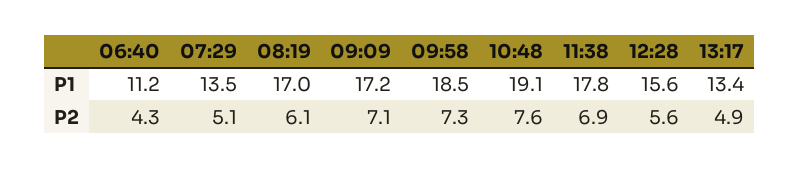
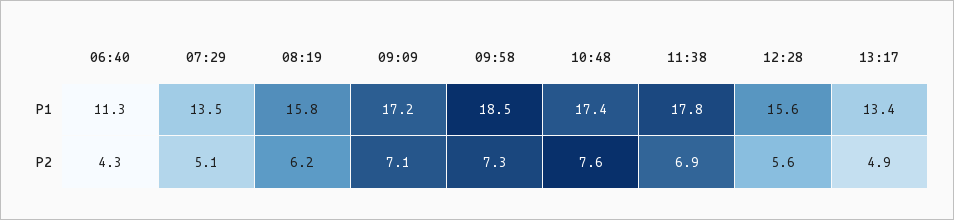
  {
    "06:40": {
-     "P1": 11.2,
+     "P1": 11.3,
      "P2": 4.3
    },
    "07:29": {
      "P1": 13.5,
      "P2": 5.1
    },
    "08:19": {
-     "P1": 17,
+     "P1": 15.8,
-     "P2": 6.1
+     "P2": 6.2
    },
    "09:09": {
      "P1": 17.2,
      "P2": 7.1
    },
    "09:58": {
      "P1": 18.5,
      "P2": 7.3
    },
    "10:48": {
-     "P1": 19.1,
+     "P1": 17.4,
      "P2": 7.6
    },
    "11:38": {
      "P1": 17.8,
      "P2": 6.9
    },
    "12:28": {
      "P1": 15.6,
      "P2": 5.6
    },
    "13:17": {
      "P1": 13.4,
      "P2": 4.9
    }
  }

